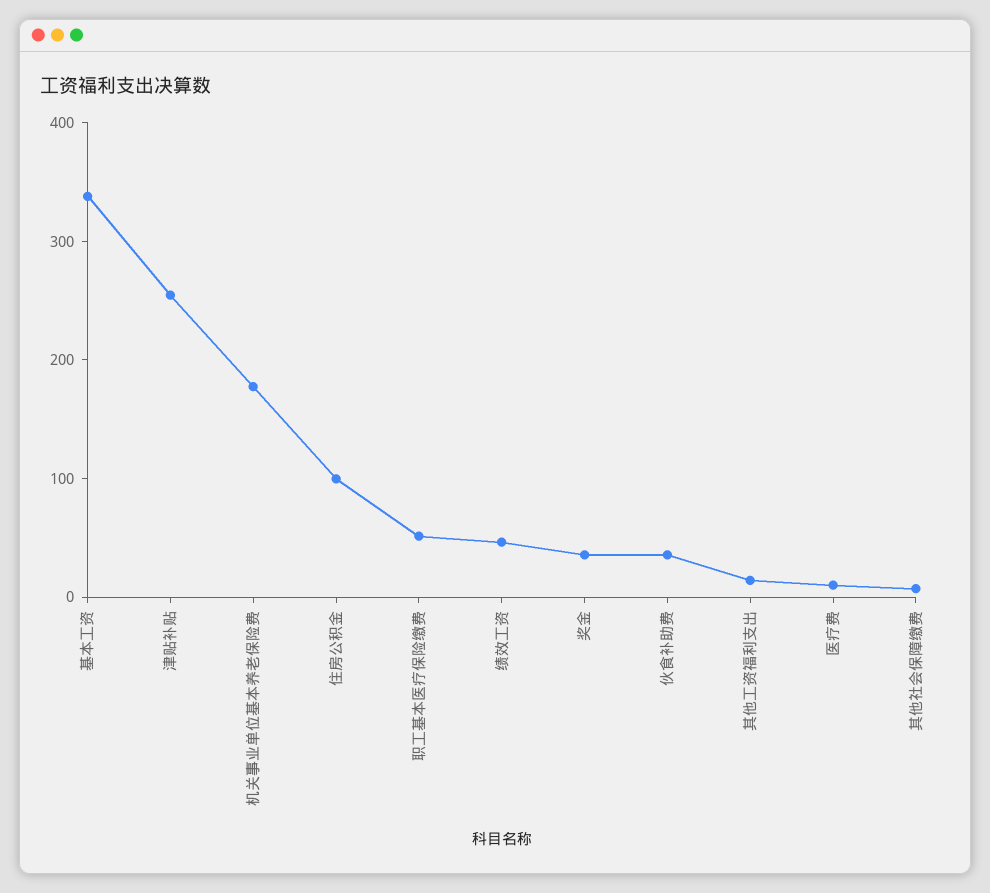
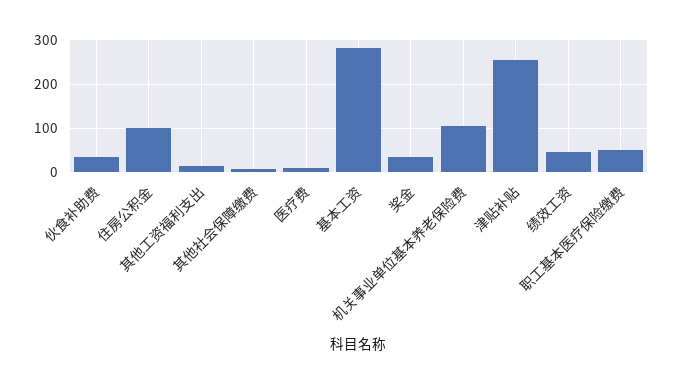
  {
-   "基本工资": 340,
+   "基本工资": 280,
    "津贴补贴": 260,
-   "机关事业单位基本养老保险费": 180,
+   "机关事业单位基本养老保险费": 100,
    "住房公积金": 100,
    "职工基本医疗保险缴费": 60,
    "绩效工资": 40,
    "奖金": 40,
    "伙食补助费": 40,
    "其他工资福利支出": 20,
    "医疗费": 20,
    "其他社会保障缴费": 0
  }

